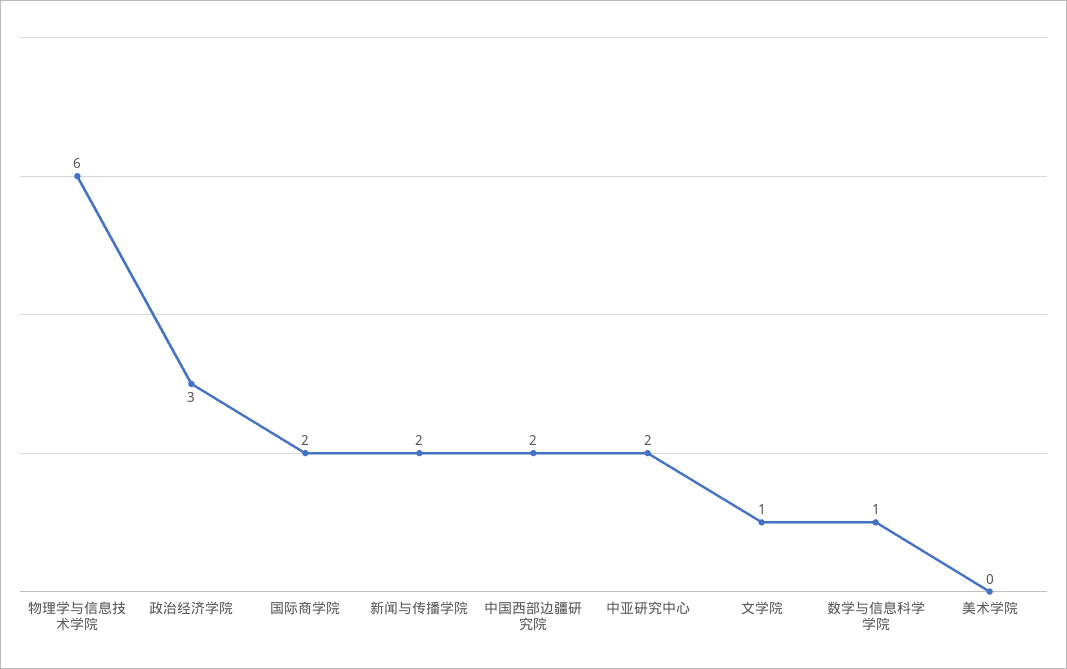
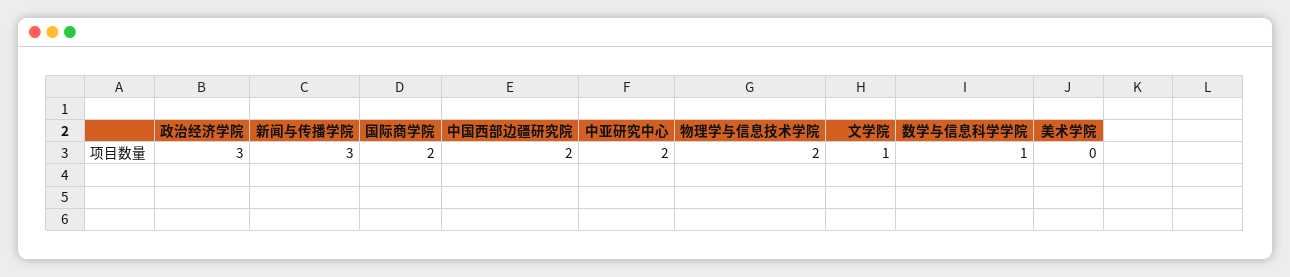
  {
-   "物理学与信息技术学院": 6,
+   "物理学与信息技术学院": 2,
    "政治经济学院": 3,
    "国际商学院": 2,
-   "新闻与传播学院": 2,
+   "新闻与传播学院": 3,
    "中国西部边疆研究院": 2,
    "中亚研究中心": 2,
    "文学院": 1,
    "数学与信息科学学院": 1,
    "美术学院": 0
  }

